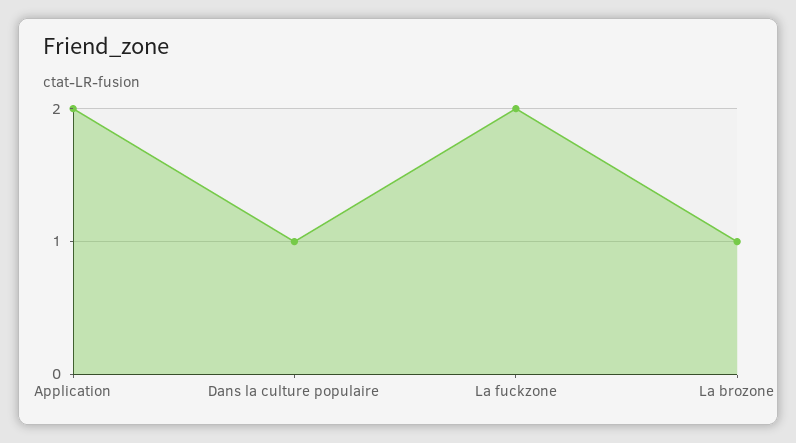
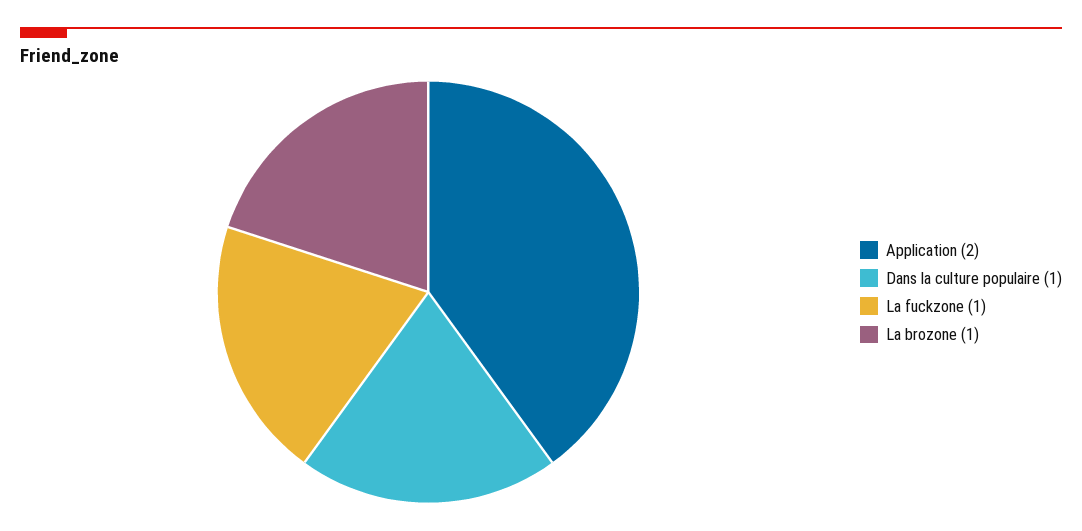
  {
    "Application": 2,
    "Dans la culture populaire": 1,
-   "La fuckzone": 2,
+   "La fuckzone": 1,
    "La brozone": 1
  }

